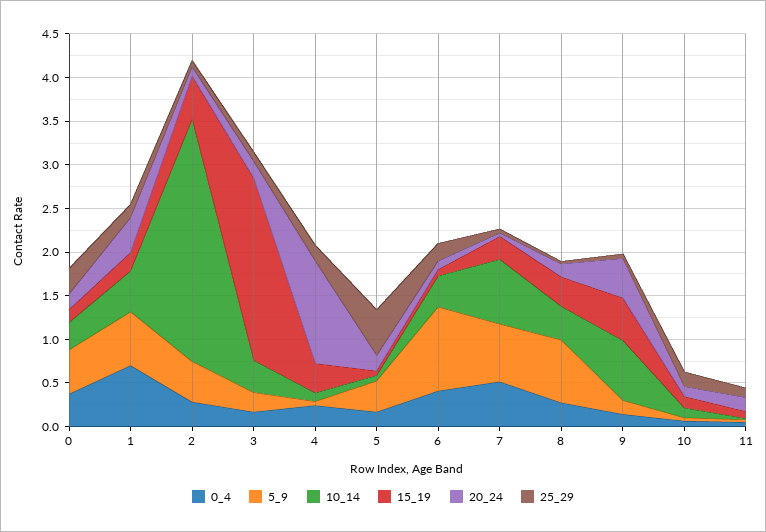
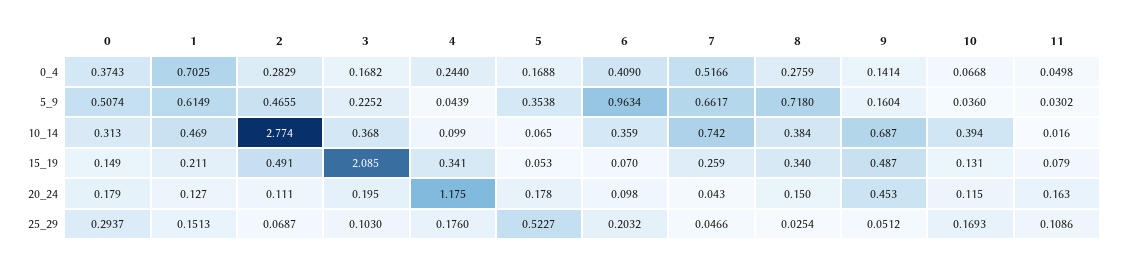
  {
    "0_4": {
      "0": 0.3743,
      "1": 0.7025,
      "2": 0.2829,
      "3": 0.1682,
      "4": 0.244,
      "5": 0.1688,
      "6": 0.409,
      "7": 0.5166,
      "8": 0.2759,
      "9": 0.1414,
      "10": 0.0668,
      "11": 0.0498
    },
    "5_9": {
      "0": 0.5074,
      "1": 0.6149,
      "2": 0.4655,
      "3": 0.2252,
      "4": 0.0439,
      "5": 0.3538,
      "6": 0.9634,
      "7": 0.6617,
      "8": 0.718,
      "9": 0.1604,
      "10": 0.036,
      "11": 0.0302
    },
    "10_14": {
      "0": 0.313,
      "1": 0.469,
      "2": 2.774,
      "3": 0.368,
      "4": 0.099,
      "5": 0.065,
      "6": 0.359,
      "7": 0.742,
      "8": 0.384,
      "9": 0.687,
-     "10": 0.1,
+     "10": 0.394,
      "11": 0.016
    },
    "15_19": {
      "0": 0.149,
      "1": 0.211,
      "2": 0.491,
      "3": 2.085,
      "4": 0.341,
      "5": 0.053,
      "6": 0.07,
      "7": 0.259,
      "8": 0.34,
      "9": 0.487,
      "10": 0.131,
      "11": 0.079
    },
    "20_24": {
      "0": 0.179,
-     "1": 0.4,
+     "1": 0.127,
      "2": 0.111,
      "3": 0.195,
      "4": 1.175,
      "5": 0.178,
      "6": 0.098,
      "7": 0.043,
      "8": 0.15,
      "9": 0.453,
      "10": 0.115,
      "11": 0.163
    },
    "25_29": {
      "0": 0.2937,
      "1": 0.1513,
      "2": 0.0687,
      "3": 0.103,
      "4": 0.176,
      "5": 0.5227,
      "6": 0.2032,
      "7": 0.0466,
      "8": 0.0254,
      "9": 0.0512,
      "10": 0.1693,
      "11": 0.1086
    }
  }

